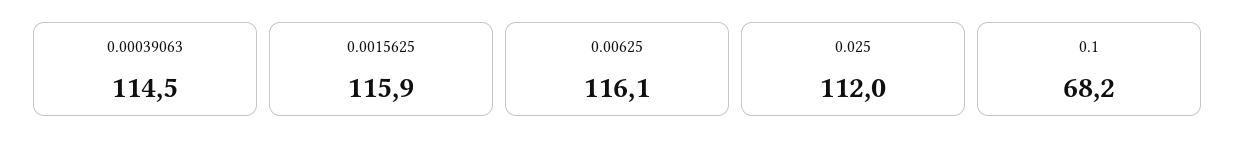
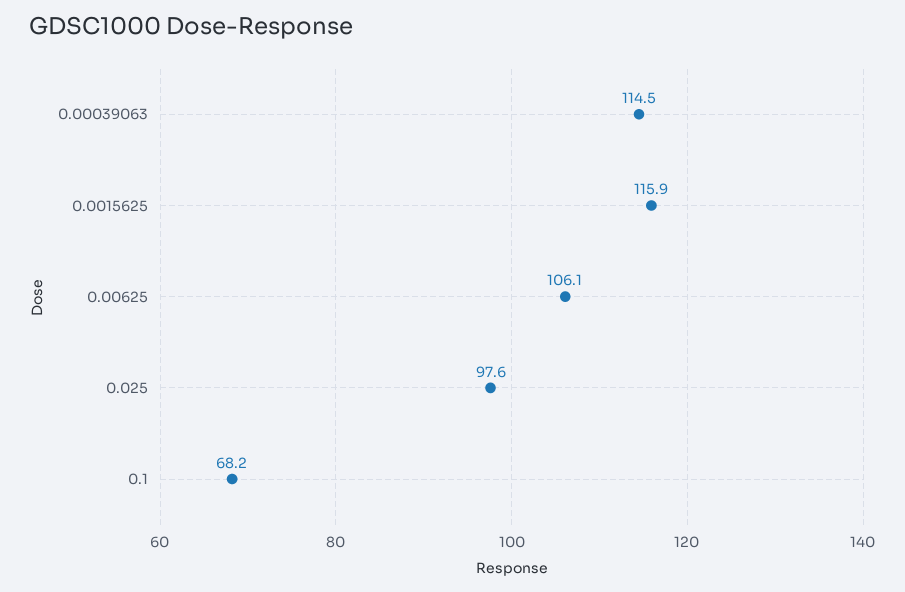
  {
    "0.00039063": 114.5,
    "0.0015625": 115.9,
-   "0.00625": 116.1,
+   "0.00625": 106.1,
-   "0.025": 112,
+   "0.025": 97.6,
    "0.1": 68.2
  }

